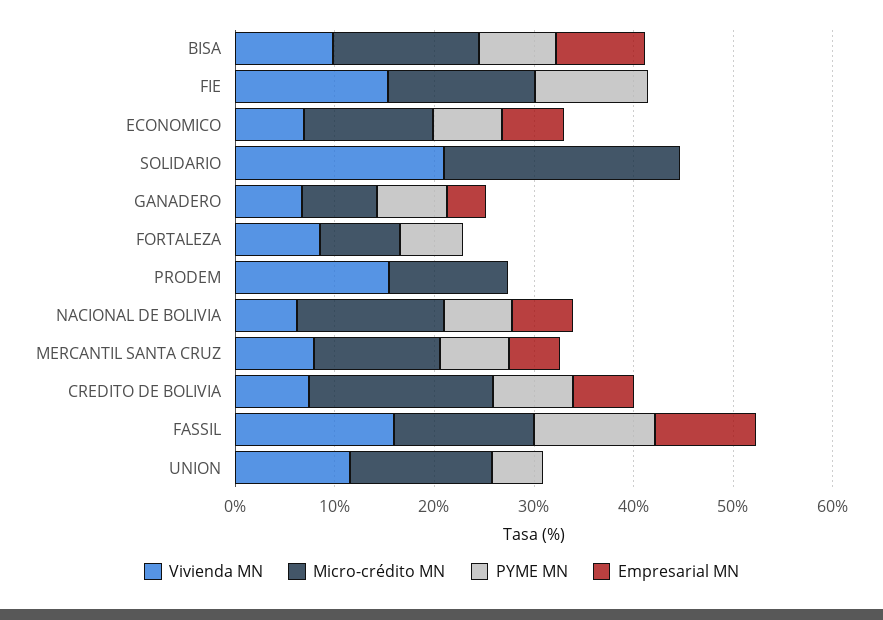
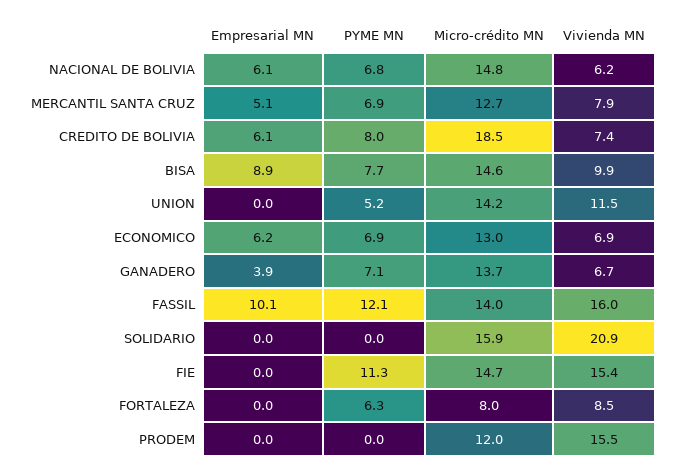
  {
    "Vivienda MN": {
      "BISA": 9.9,
      "FIE": 15.4,
      "ECONOMICO": 6.9,
      "SOLIDARIO": 20.9,
      "GANADERO": 6.7,
      "FORTALEZA": 8.5,
      "PRODEM": 15.5,
      "NACIONAL DE BOLIVIA": 6.2,
      "MERCANTIL SANTA CRUZ": 7.9,
      "CREDITO DE BOLIVIA": 7.4,
      "FASSIL": 16,
      "UNION": 11.5
    },
    "Micro-crédito MN": {
      "BISA": 14.6,
      "FIE": 14.7,
      "ECONOMICO": 13,
-     "SOLIDARIO": 24,
+     "SOLIDARIO": 15.9,
-     "GANADERO": 8,
+     "GANADERO": 13.7,
      "FORTALEZA": 8,
      "PRODEM": 12,
      "NACIONAL DE BOLIVIA": 14.8,
      "MERCANTIL SANTA CRUZ": 12.7,
      "CREDITO DE BOLIVIA": 18.5,
      "FASSIL": 14,
      "UNION": 14.2
    },
    "PYME MN": {
      "BISA": 7.7,
      "FIE": 11.3,
      "ECONOMICO": 6.9,
      "SOLIDARIO": 0,
      "GANADERO": 7.1,
      "FORTALEZA": 6.3,
      "PRODEM": 0,
      "NACIONAL DE BOLIVIA": 6.8,
      "MERCANTIL SANTA CRUZ": 6.9,
      "CREDITO DE BOLIVIA": 8,
      "FASSIL": 12.1,
      "UNION": 5.2
    },
    "Empresarial MN": {
      "BISA": 8.9,
      "FIE": 0,
      "ECONOMICO": 6.2,
      "SOLIDARIO": 0,
      "GANADERO": 3.9,
      "FORTALEZA": 0,
      "PRODEM": 0,
      "NACIONAL DE BOLIVIA": 6.1,
      "MERCANTIL SANTA CRUZ": 5.1,
      "CREDITO DE BOLIVIA": 6.1,
      "FASSIL": 10.1,
      "UNION": 0
    }
  }

